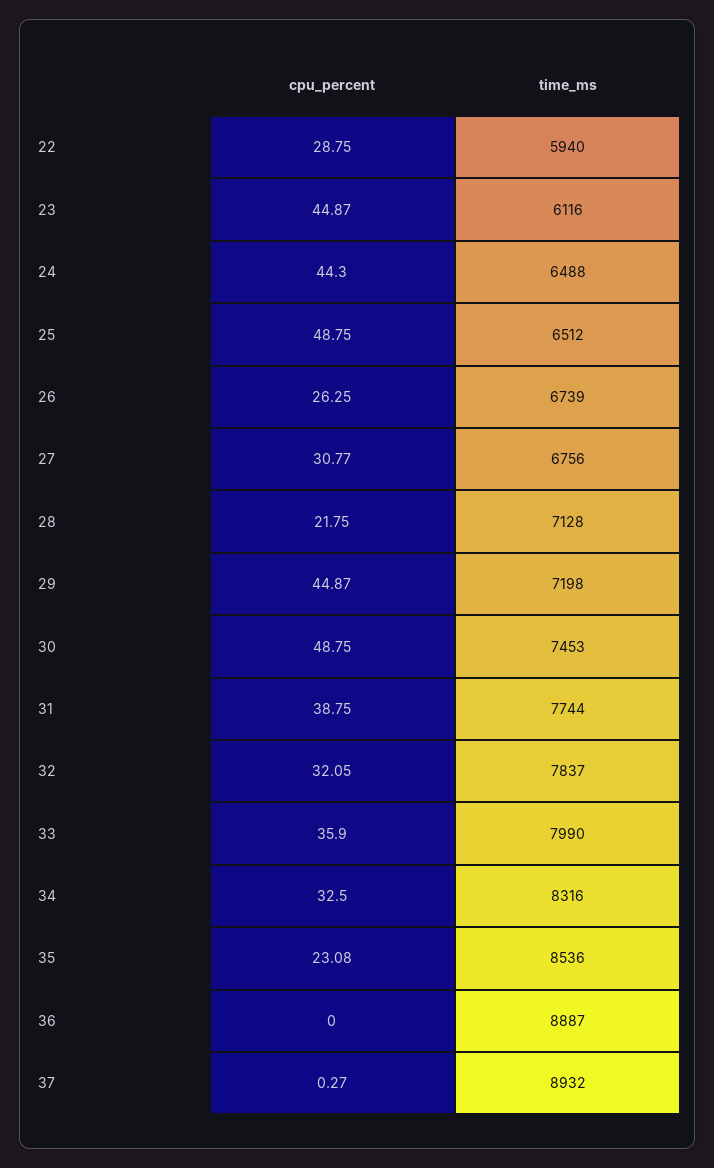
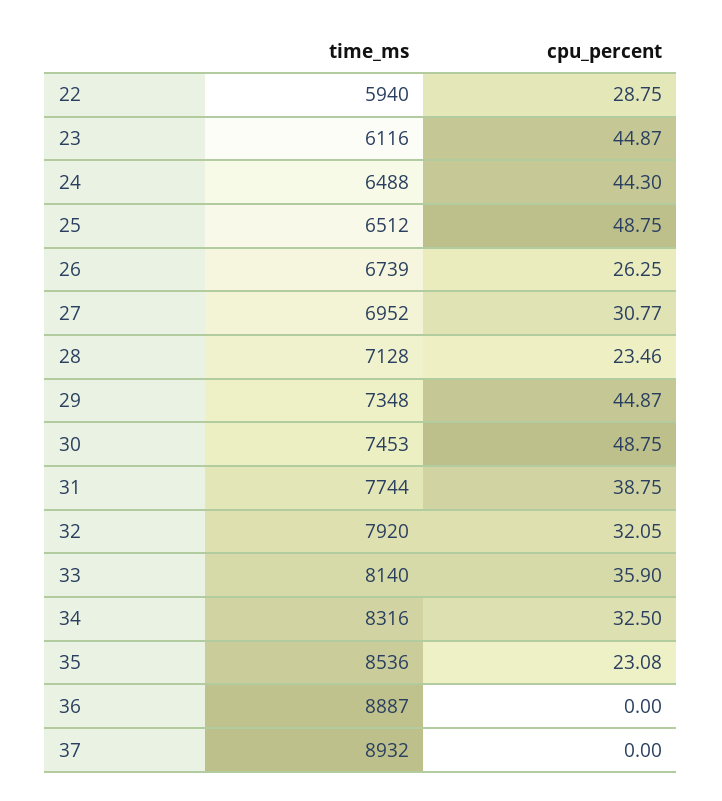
  {
    "cpu_percent": {
      "22": 28.75,
      "23": 44.87,
      "24": 44.3,
      "25": 48.75,
      "26": 26.25,
      "27": 30.77,
-     "28": 21.75,
+     "28": 23.46,
      "29": 44.87,
      "30": 48.75,
      "31": 38.75,
      "32": 32.05,
      "33": 35.9,
      "34": 32.5,
      "35": 23.08,
      "36": 0,
-     "37": 0.27
+     "37": 0
    },
    "time_ms": {
      "22": 5940,
      "23": 6116,
      "24": 6488,
      "25": 6512,
      "26": 6739,
-     "27": 6756,
+     "27": 6952,
      "28": 7128,
-     "29": 7198,
+     "29": 7348,
      "30": 7453,
      "31": 7744,
-     "32": 7837,
+     "32": 7920,
-     "33": 7990,
+     "33": 8140,
      "34": 8316,
      "35": 8536,
      "36": 8887,
      "37": 8932
    }
  }

